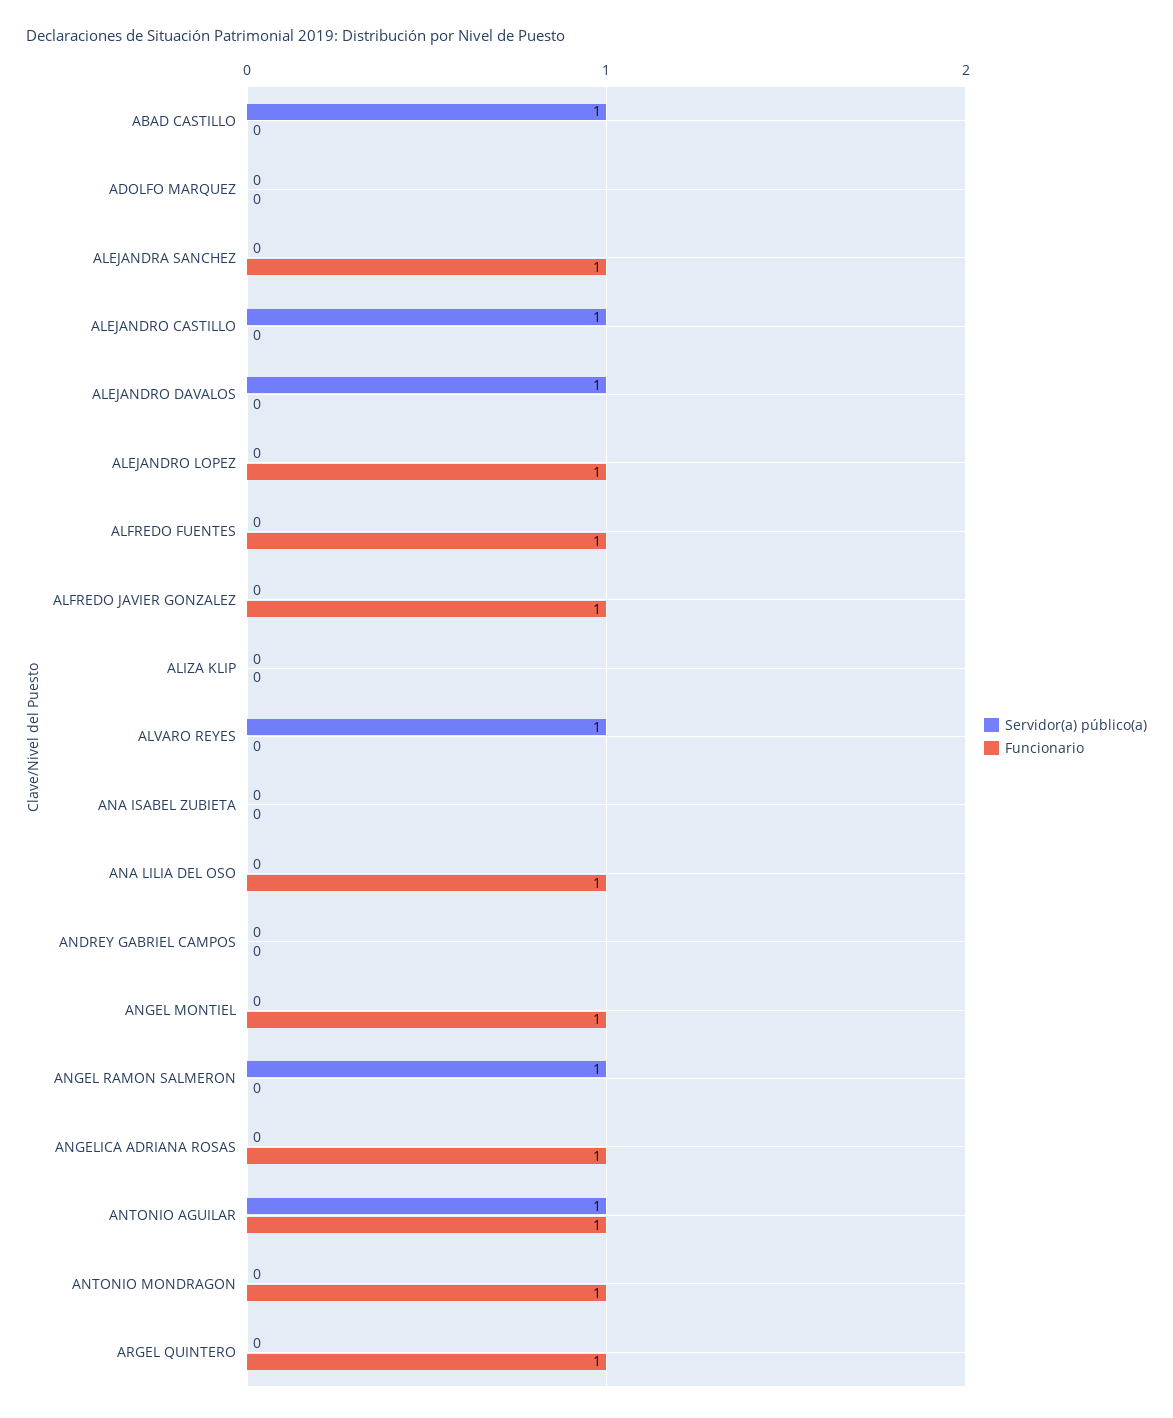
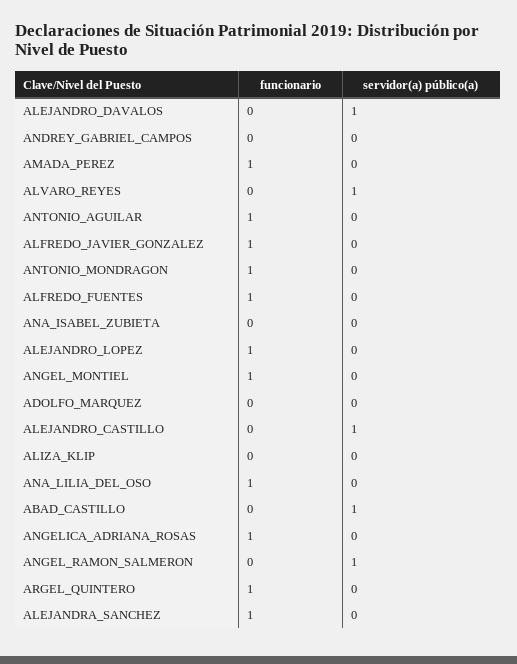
  {
    "Servidor(a) público(a)": {
      "ABAD CASTILLO": 1,
      "ADOLFO MARQUEZ": 0,
      "ALEJANDRA SANCHEZ": 0,
      "ALEJANDRO CASTILLO": 1,
      "ALEJANDRO DAVALOS": 1,
      "ALEJANDRO LOPEZ": 0,
      "ALFREDO FUENTES": 0,
      "ALFREDO JAVIER GONZALEZ": 0,
      "ALIZA KLIP": 0,
      "ALVARO REYES": 1,
      "ANA ISABEL ZUBIETA": 0,
      "ANA LILIA DEL OSO": 0,
      "ANDREY GABRIEL CAMPOS": 0,
      "ANGEL MONTIEL": 0,
      "ANGEL RAMON SALMERON": 1,
      "ANGELICA ADRIANA ROSAS": 0,
-     "ANTONIO AGUILAR": 1,
+     "ANTONIO AGUILAR": 0,
      "ANTONIO MONDRAGON": 0,
-     "ARGEL QUINTERO": 0
+     "ARGEL QUINTERO": 0,
+     "AMADA_PEREZ": 0
    },
    "Funcionario": {
      "ABAD CASTILLO": 0,
      "ADOLFO MARQUEZ": 0,
      "ALEJANDRA SANCHEZ": 1,
      "ALEJANDRO CASTILLO": 0,
      "ALEJANDRO DAVALOS": 0,
      "ALEJANDRO LOPEZ": 1,
      "ALFREDO FUENTES": 1,
      "ALFREDO JAVIER GONZALEZ": 1,
      "ALIZA KLIP": 0,
      "ALVARO REYES": 0,
      "ANA ISABEL ZUBIETA": 0,
      "ANA LILIA DEL OSO": 1,
      "ANDREY GABRIEL CAMPOS": 0,
      "ANGEL MONTIEL": 1,
      "ANGEL RAMON SALMERON": 0,
      "ANGELICA ADRIANA ROSAS": 1,
      "ANTONIO AGUILAR": 1,
      "ANTONIO MONDRAGON": 1,
-     "ARGEL QUINTERO": 1
+     "ARGEL QUINTERO": 1,
+     "AMADA_PEREZ": 1
    }
  }

